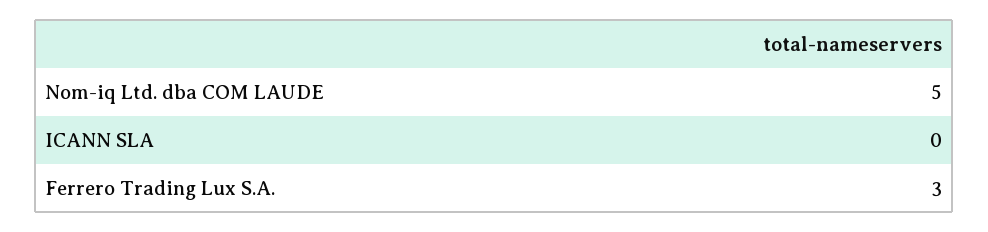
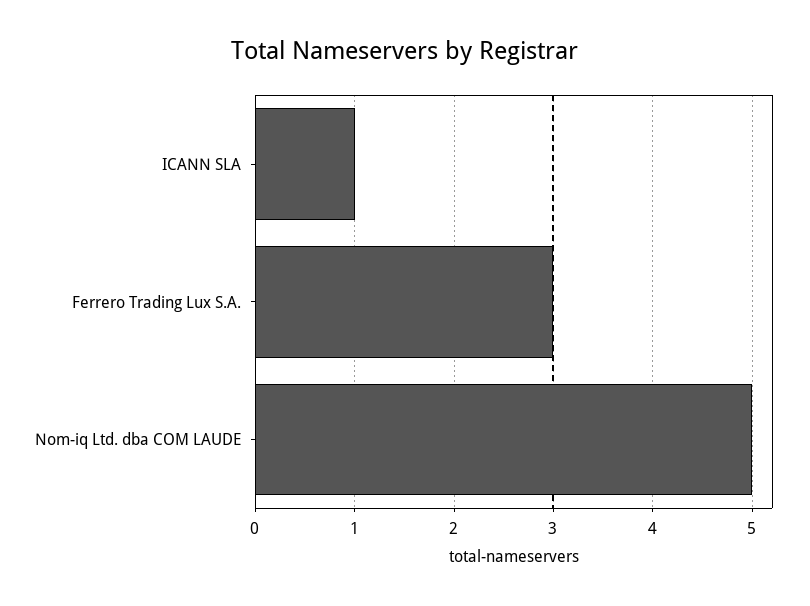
  {
    "Nom-iq Ltd. dba COM LAUDE": 5,
-   "ICANN SLA": 0,
+   "ICANN SLA": 1,
    "Ferrero Trading Lux S.A.": 3
  }

